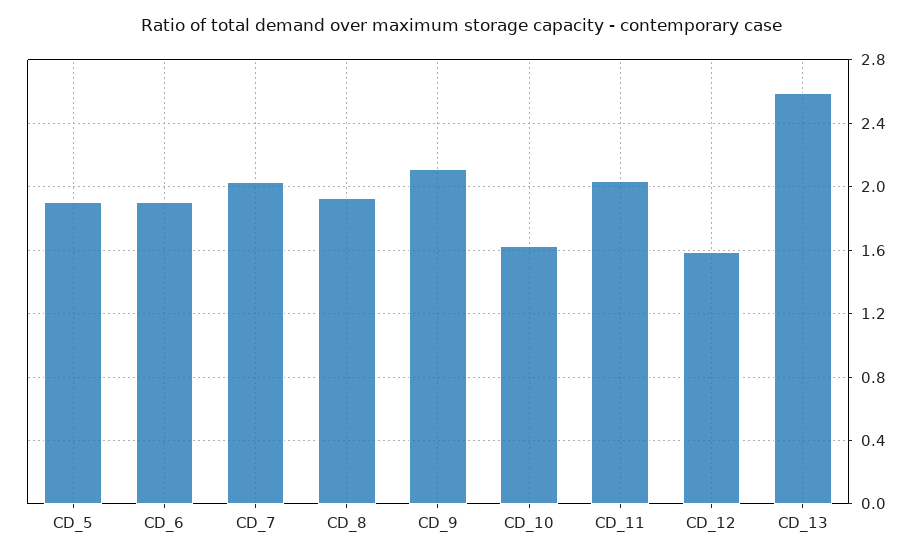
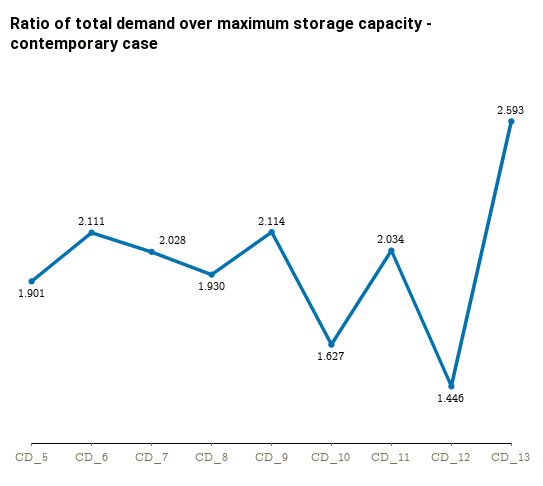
  {
    "CD_5": 1.901,
-   "CD_6": 1.9,
+   "CD_6": 2.111,
    "CD_7": 2.028,
    "CD_8": 1.93,
    "CD_9": 2.114,
    "CD_10": 1.627,
    "CD_11": 2.034,
-   "CD_12": 1.6,
+   "CD_12": 1.446,
    "CD_13": 2.593
  }

